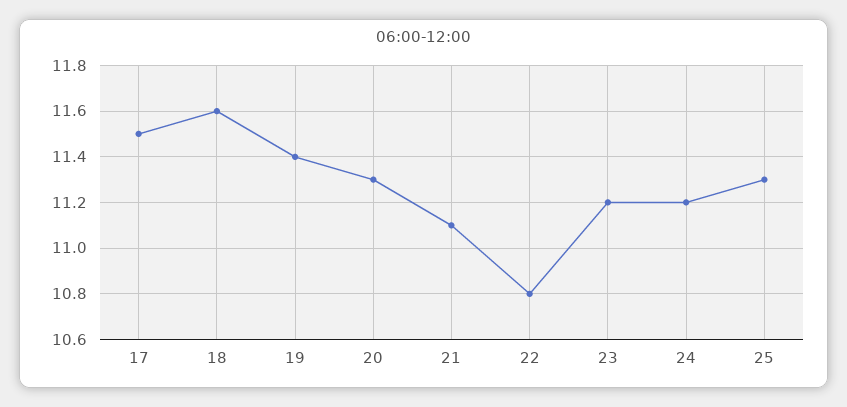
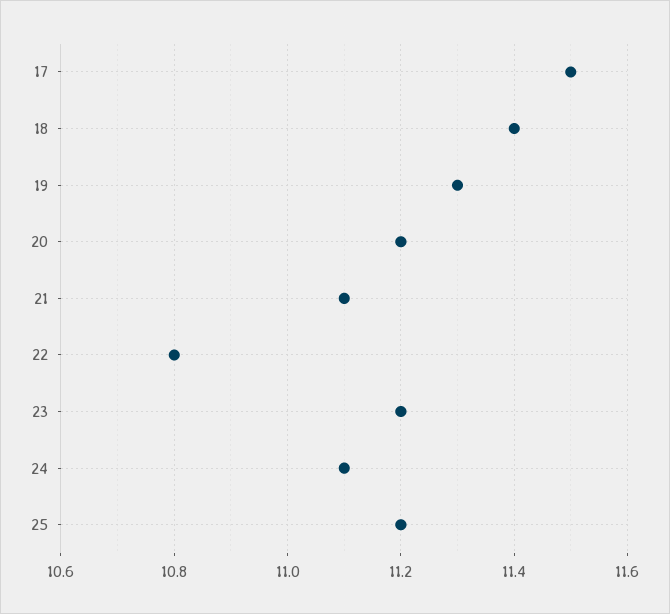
  {
    "17": 11.5,
-   "18": 11.6,
+   "18": 11.4,
-   "19": 11.4,
+   "19": 11.3,
-   "20": 11.3,
+   "20": 11.2,
    "21": 11.1,
    "22": 10.8,
    "23": 11.2,
-   "24": 11.2,
+   "24": 11.1,
-   "25": 11.3
+   "25": 11.2
  }

